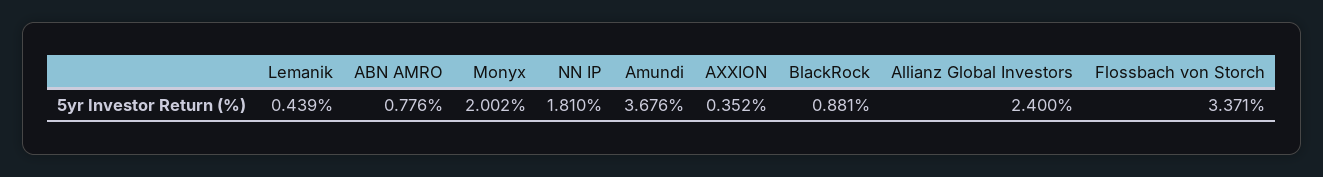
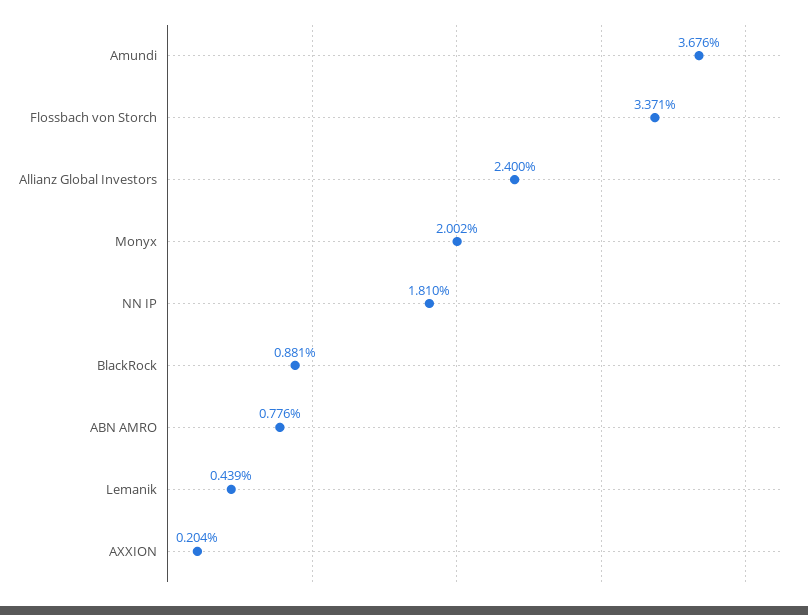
  {
    "Lemanik": 0.439,
    "ABN AMRO": 0.776,
    "Monyx": 2.002,
    "NN IP": 1.81,
    "Amundi": 3.676,
-   "AXXION": 0.352,
+   "AXXION": 0.204,
    "BlackRock": 0.881,
    "Allianz Global Investors": 2.4,
    "Flossbach von Storch": 3.371
  }

